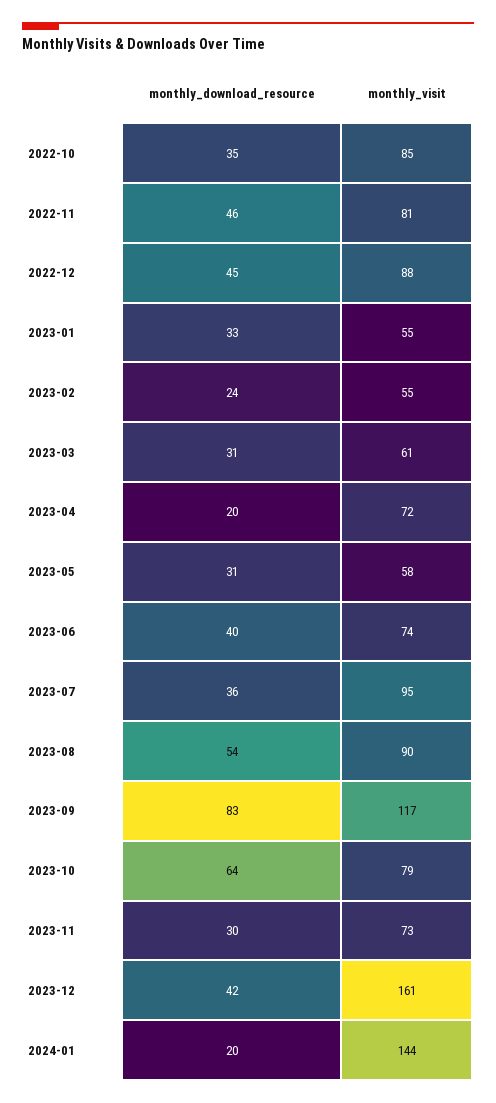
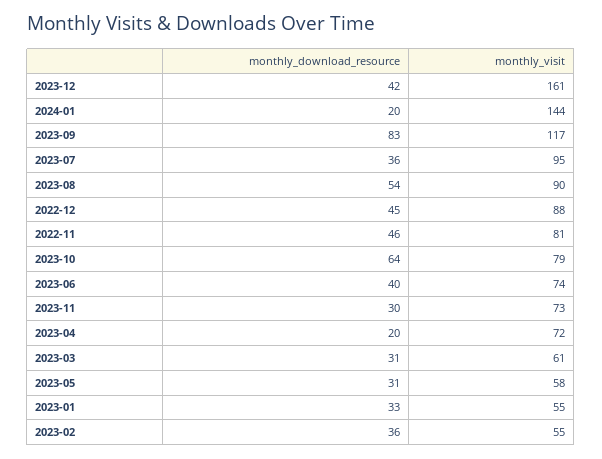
  {
    "monthly_download_resource": {
-     "2022-10": 35,
      "2022-11": 46,
      "2022-12": 45,
      "2023-01": 33,
-     "2023-02": 24,
+     "2023-02": 36,
      "2023-03": 31,
      "2023-04": 20,
      "2023-05": 31,
      "2023-06": 40,
      "2023-07": 36,
      "2023-08": 54,
      "2023-09": 83,
      "2023-10": 64,
      "2023-11": 30,
      "2023-12": 42,
      "2024-01": 20
    },
    "monthly_visit": {
-     "2022-10": 85,
      "2022-11": 81,
      "2022-12": 88,
      "2023-01": 55,
      "2023-02": 55,
      "2023-03": 61,
      "2023-04": 72,
      "2023-05": 58,
      "2023-06": 74,
      "2023-07": 95,
      "2023-08": 90,
      "2023-09": 117,
      "2023-10": 79,
      "2023-11": 73,
      "2023-12": 161,
      "2024-01": 144
    }
  }

